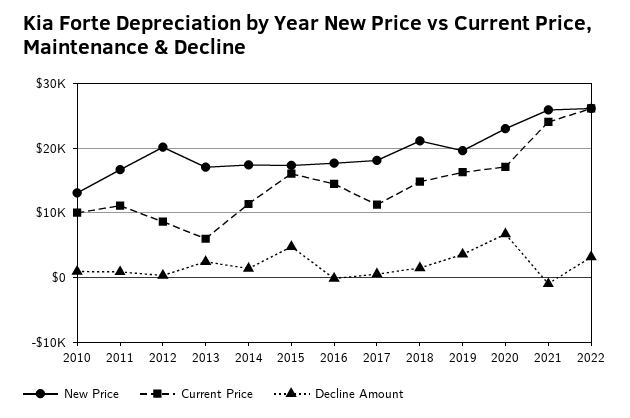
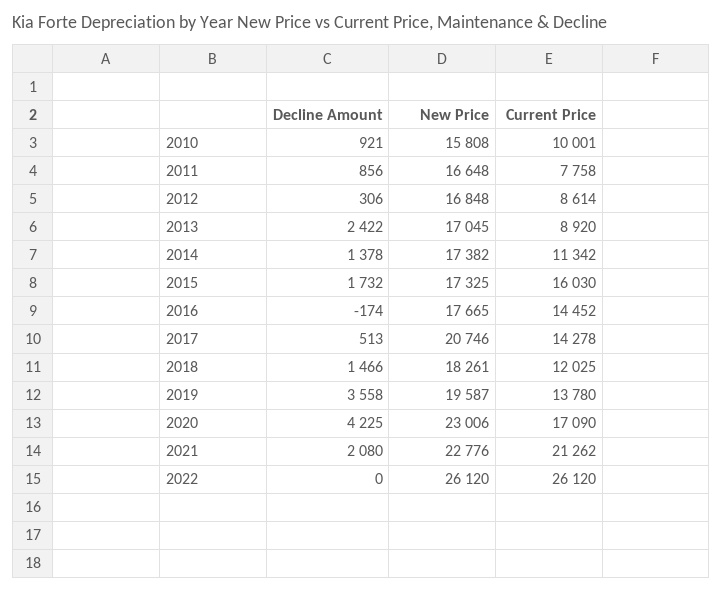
  {
    "New Price": {
-     "2010": 13000,
+     "2010": 15808,
      "2011": 16648,
-     "2012": 20000,
+     "2012": 16848,
      "2013": 17045,
      "2014": 17382,
      "2015": 17325,
      "2016": 17665,
-     "2017": 18000,
+     "2017": 20746,
-     "2018": 21000,
+     "2018": 18261,
      "2019": 19587,
      "2020": 23006,
-     "2021": 26000,
+     "2021": 22776,
      "2022": 26120
    },
    "Current Price": {
      "2010": 10001,
-     "2011": 11000,
+     "2011": 7758,
      "2012": 8614,
-     "2013": 6000,
+     "2013": 8920,
      "2014": 11342,
      "2015": 16030,
      "2016": 14452,
-     "2017": 11000,
+     "2017": 14278,
-     "2018": 15000,
+     "2018": 12025,
-     "2019": 16000,
+     "2019": 13780,
      "2020": 17090,
-     "2021": 24000,
+     "2021": 21262,
      "2022": 26120
    },
    "Decline Amount": {
      "2010": 921,
      "2011": 856,
      "2012": 306,
      "2013": 2422,
      "2014": 1378,
-     "2015": 5000,
+     "2015": 1732,
      "2016": -174,
      "2017": 513,
      "2018": 1466,
      "2019": 3558,
-     "2020": 7000,
+     "2020": 4225,
-     "2021": -1000,
+     "2021": 2080,
-     "2022": 3000
+     "2022": 0
    }
  }

